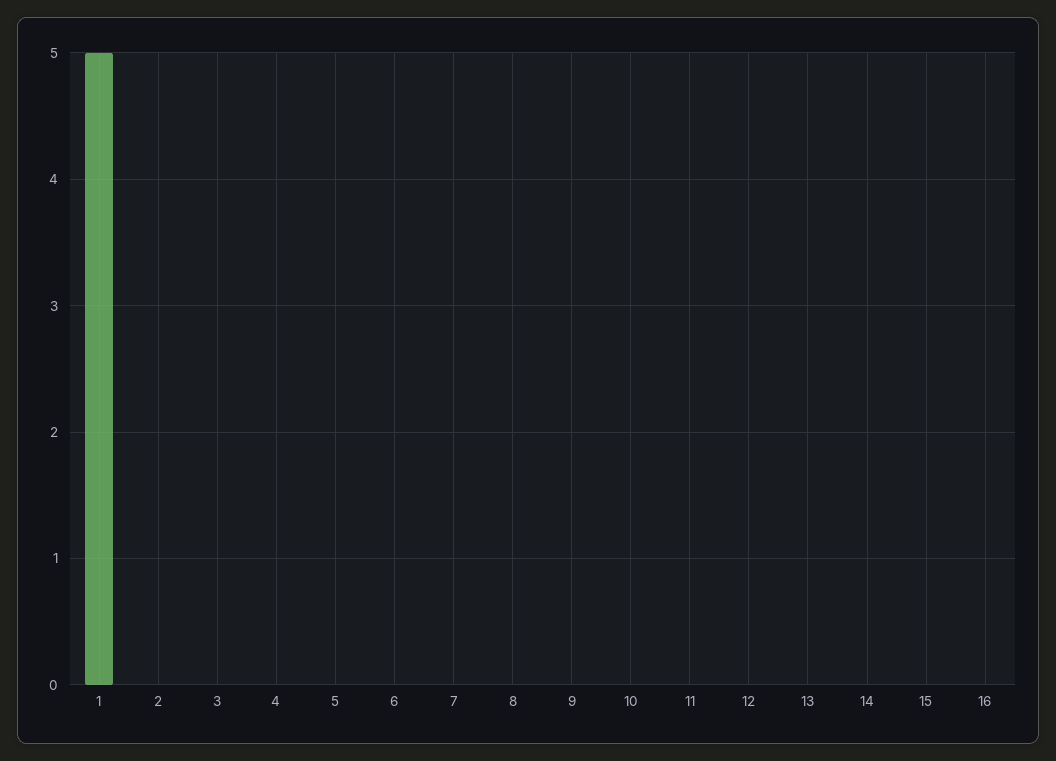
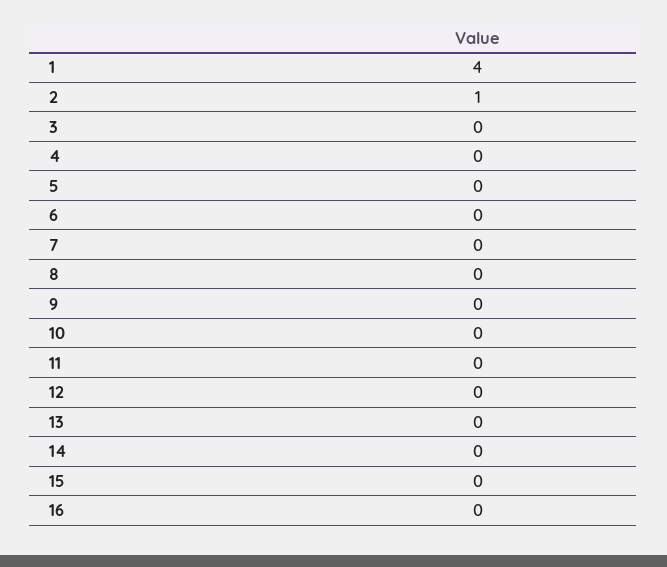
  {
-   "1": 5,
+   "1": 4,
-   "2": 0,
+   "2": 1,
    "3": 0,
    "4": 0,
    "5": 0,
    "6": 0,
    "7": 0,
    "8": 0,
    "9": 0,
    "10": 0,
    "11": 0,
    "12": 0,
    "13": 0,
    "14": 0,
    "15": 0,
    "16": 0
  }

